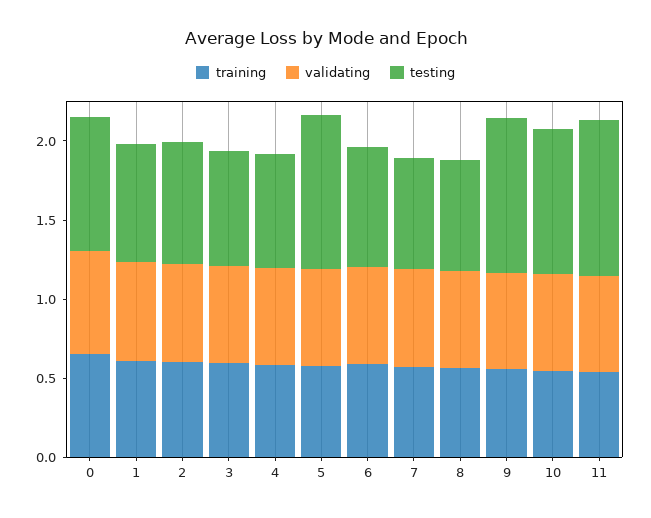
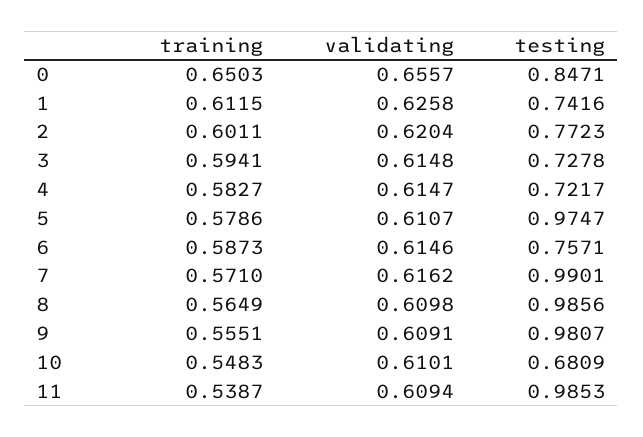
  {
    "training": {
      "0": 0.6503,
      "1": 0.6115,
      "2": 0.6011,
      "3": 0.5941,
      "4": 0.5827,
      "5": 0.5786,
      "6": 0.5873,
      "7": 0.571,
      "8": 0.5649,
      "9": 0.5551,
      "10": 0.5483,
      "11": 0.5387
    },
    "validating": {
      "0": 0.6557,
      "1": 0.6258,
      "2": 0.6204,
      "3": 0.6148,
      "4": 0.6147,
      "5": 0.6107,
      "6": 0.6146,
      "7": 0.6162,
      "8": 0.6098,
      "9": 0.6091,
      "10": 0.6101,
      "11": 0.6094
    },
    "testing": {
      "0": 0.8471,
      "1": 0.7416,
      "2": 0.7723,
      "3": 0.7278,
      "4": 0.7217,
      "5": 0.9747,
      "6": 0.7571,
-     "7": 0.7,
+     "7": 0.9901,
-     "8": 0.7,
+     "8": 0.9856,
      "9": 0.9807,
-     "10": 0.9,
+     "10": 0.6809,
      "11": 0.9853
    }
  }

